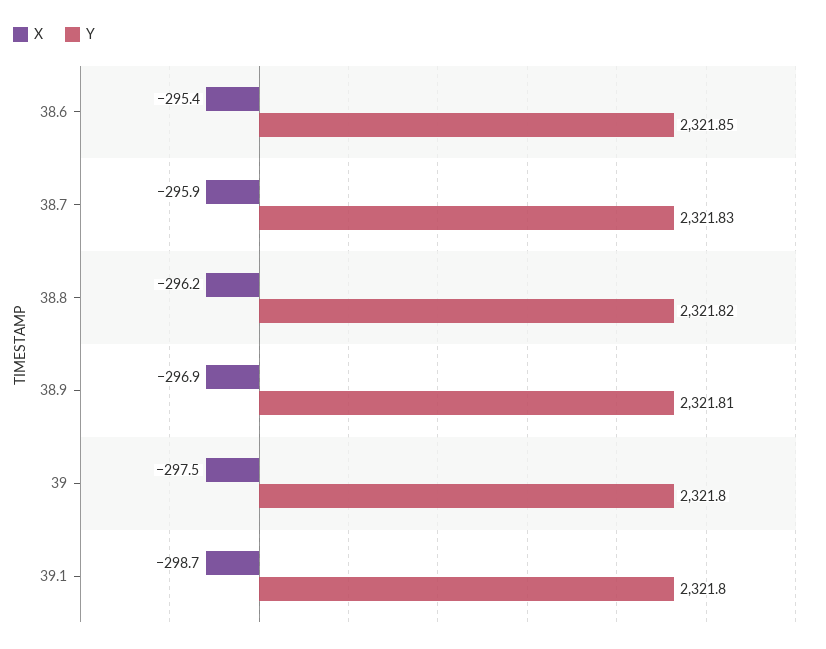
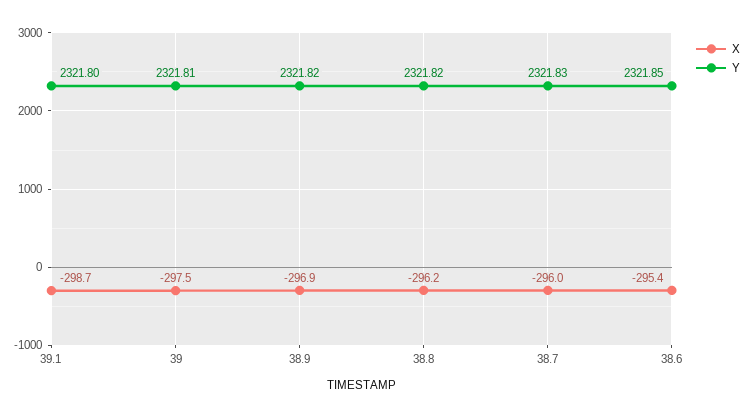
  {
    "X": {
      "38.6": -295.4,
-     "38.7": -295.9,
+     "38.7": -296,
      "38.8": -296.2,
      "38.9": -296.9,
      "39": -297.5,
      "39.1": -298.7
    },
    "Y": {
      "38.6": 2321.85,
      "38.7": 2321.83,
      "38.8": 2321.82,
-     "38.9": 2321.81,
+     "38.9": 2321.82,
-     "39": 2321.8,
+     "39": 2321.81,
      "39.1": 2321.8
    }
  }

